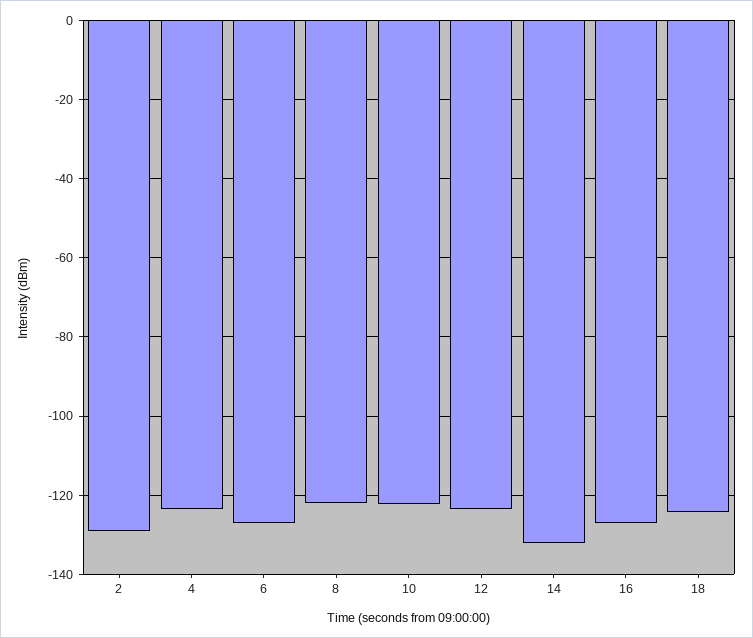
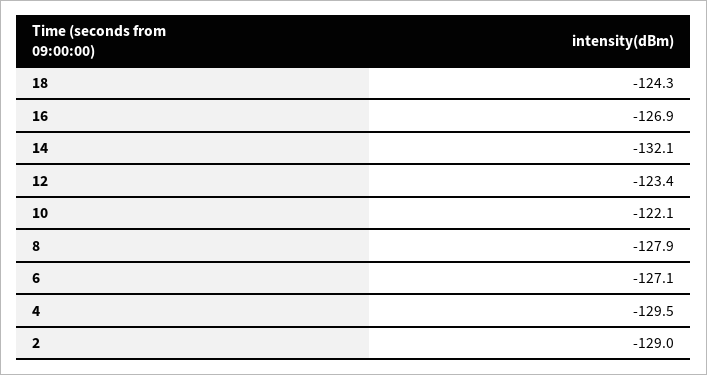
  {
    "2": -129,
-   "4": -124,
+   "4": -129.5,
    "6": -127.1,
-   "8": -122,
+   "8": -127.9,
    "10": -122.1,
    "12": -123.4,
    "14": -132.1,
    "16": -126.9,
    "18": -124.3
  }

